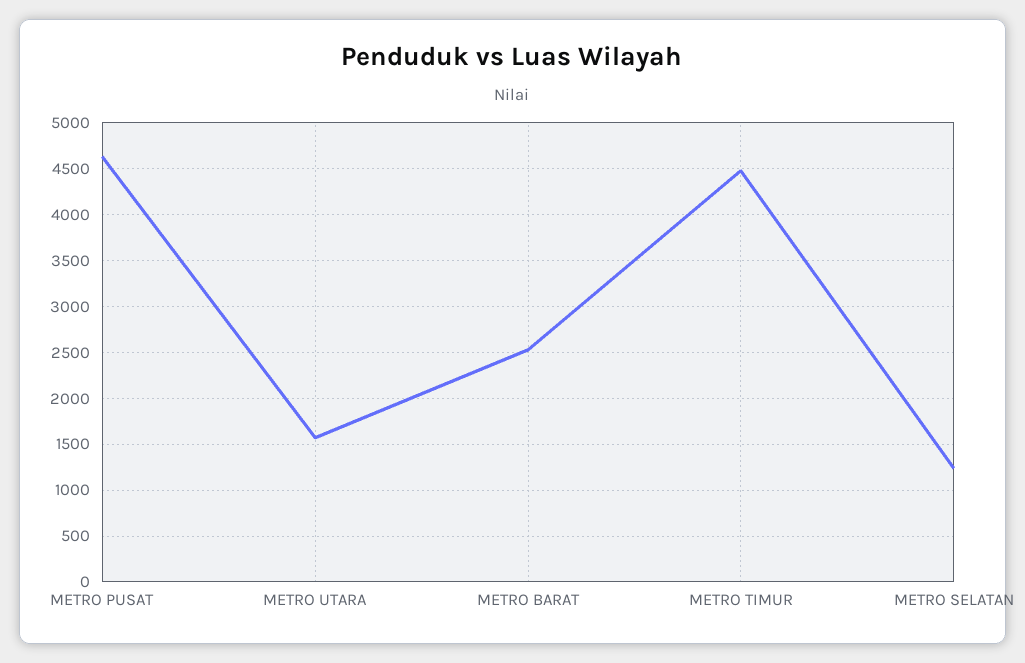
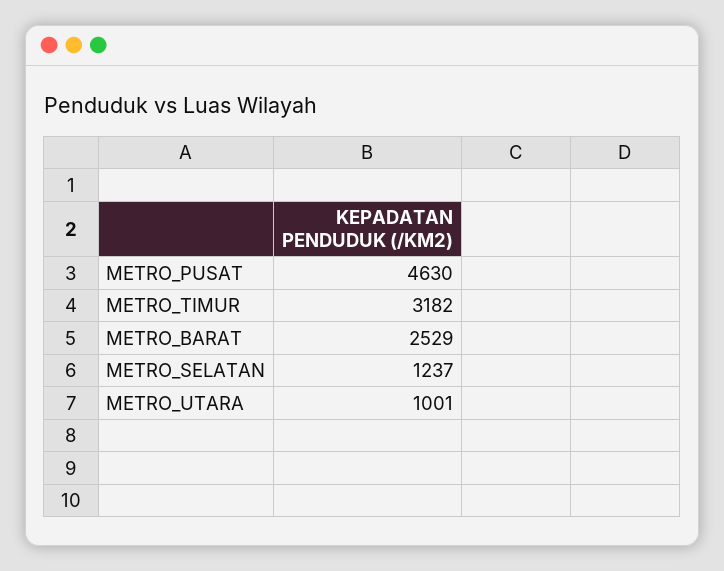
  {
    "METRO PUSAT": 4630,
-   "METRO UTARA": 1600,
+   "METRO UTARA": 1001,
    "METRO BARAT": 2529,
-   "METRO TIMUR": 4500,
+   "METRO TIMUR": 3182,
    "METRO SELATAN": 1237
  }

